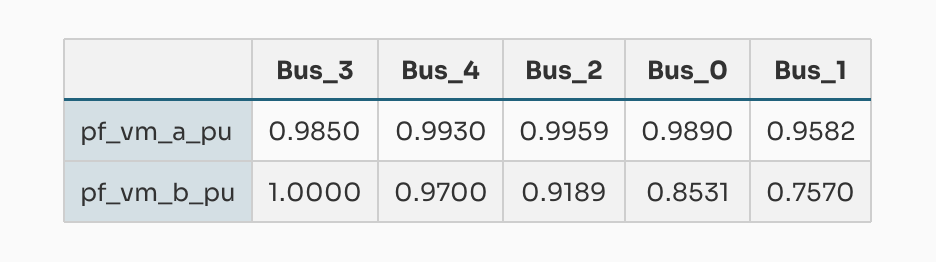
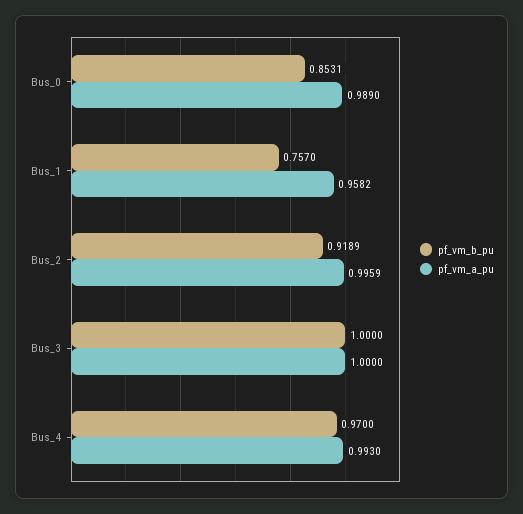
  {
    "pf_vm_a_pu": {
-     "Bus_3": 0.985,
+     "Bus_3": 1,
      "Bus_4": 0.993,
      "Bus_2": 0.9959,
      "Bus_0": 0.989,
      "Bus_1": 0.9582
    },
    "pf_vm_b_pu": {
      "Bus_3": 1,
      "Bus_4": 0.97,
      "Bus_2": 0.9189,
      "Bus_0": 0.8531,
      "Bus_1": 0.757
    }
  }

